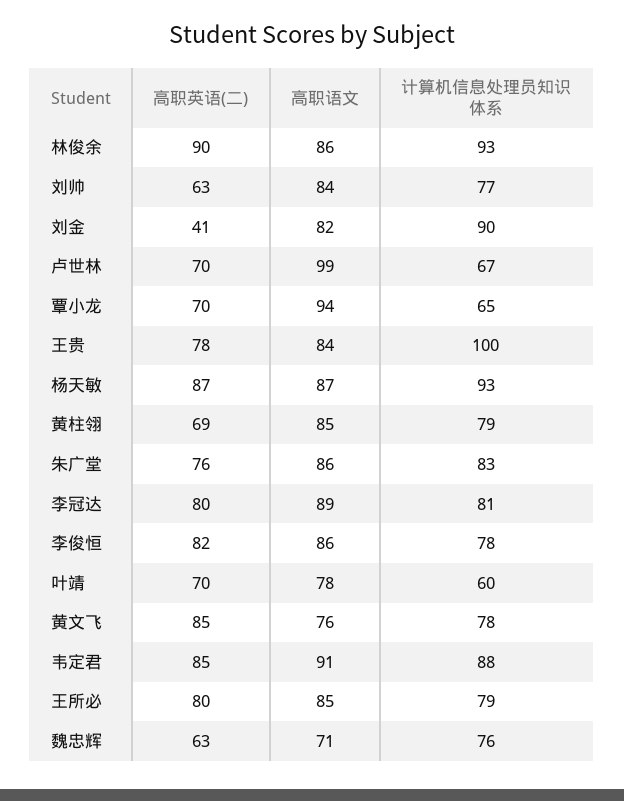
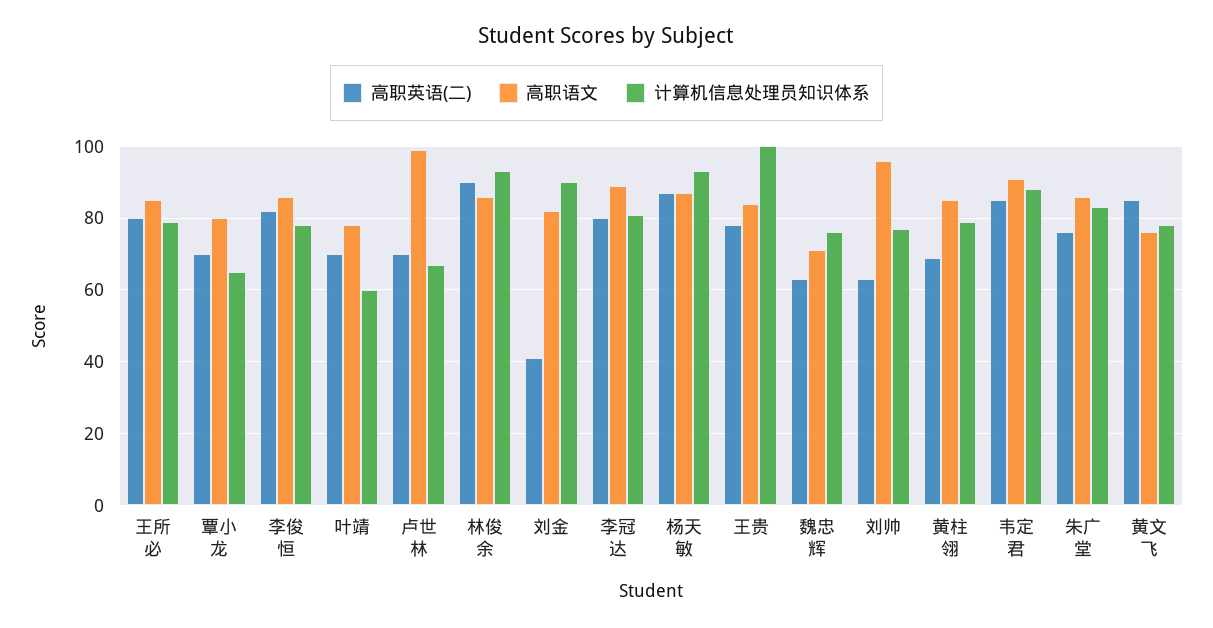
  {
    "高职英语(二)": {
      "林俊余": 90,
      "刘帅": 63,
      "刘金": 41,
      "卢世林": 70,
      "覃小龙": 70,
      "王贵": 78,
      "杨天敏": 87,
      "黄柱翎": 69,
      "朱广堂": 76,
      "李冠达": 80,
      "李俊恒": 82,
      "叶靖": 70,
      "黄文飞": 85,
      "韦定君": 85,
      "王所必": 80,
      "魏忠辉": 63
    },
    "高职语文": {
      "林俊余": 86,
-     "刘帅": 84,
+     "刘帅": 95,
      "刘金": 82,
      "卢世林": 99,
-     "覃小龙": 94,
+     "覃小龙": 80,
      "王贵": 84,
      "杨天敏": 87,
      "黄柱翎": 85,
      "朱广堂": 86,
      "李冠达": 89,
      "李俊恒": 86,
      "叶靖": 78,
      "黄文飞": 76,
      "韦定君": 91,
      "王所必": 85,
      "魏忠辉": 71
    },
    "计算机信息处理员知识体系": {
      "林俊余": 93,
      "刘帅": 77,
      "刘金": 90,
      "卢世林": 67,
      "覃小龙": 65,
      "王贵": 100,
      "杨天敏": 93,
      "黄柱翎": 79,
      "朱广堂": 83,
      "李冠达": 81,
      "李俊恒": 78,
      "叶靖": 60,
      "黄文飞": 78,
      "韦定君": 88,
      "王所必": 79,
      "魏忠辉": 76
    }
  }

